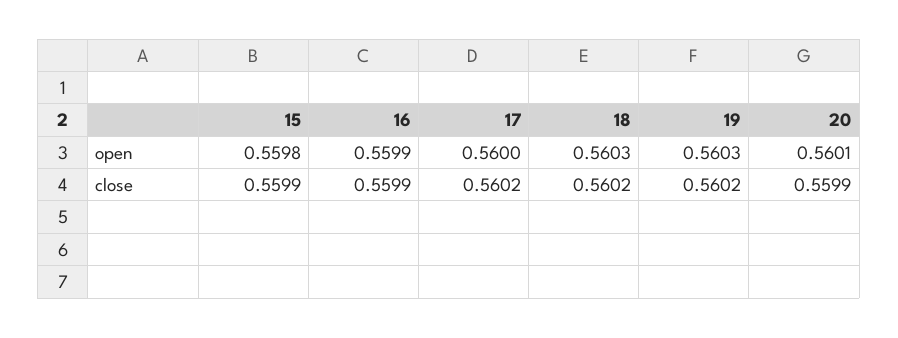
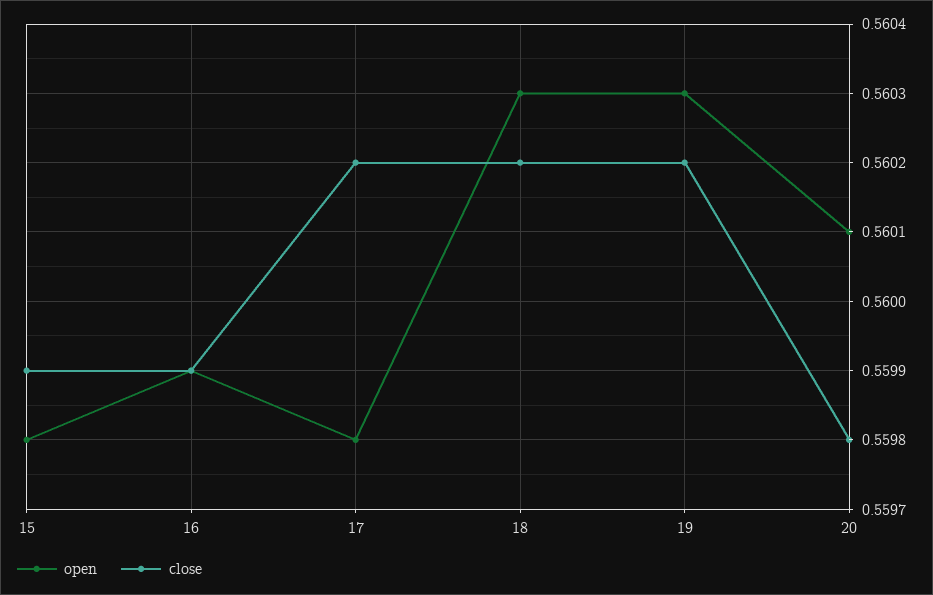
  {
    "open": {
      "15": 0.5598,
      "16": 0.5599,
-     "17": 0.56,
+     "17": 0.5598,
      "18": 0.5603,
      "19": 0.5603,
      "20": 0.5601
    },
    "close": {
      "15": 0.5599,
      "16": 0.5599,
      "17": 0.5602,
      "18": 0.5602,
      "19": 0.5602,
-     "20": 0.5599
+     "20": 0.5598
    }
  }

